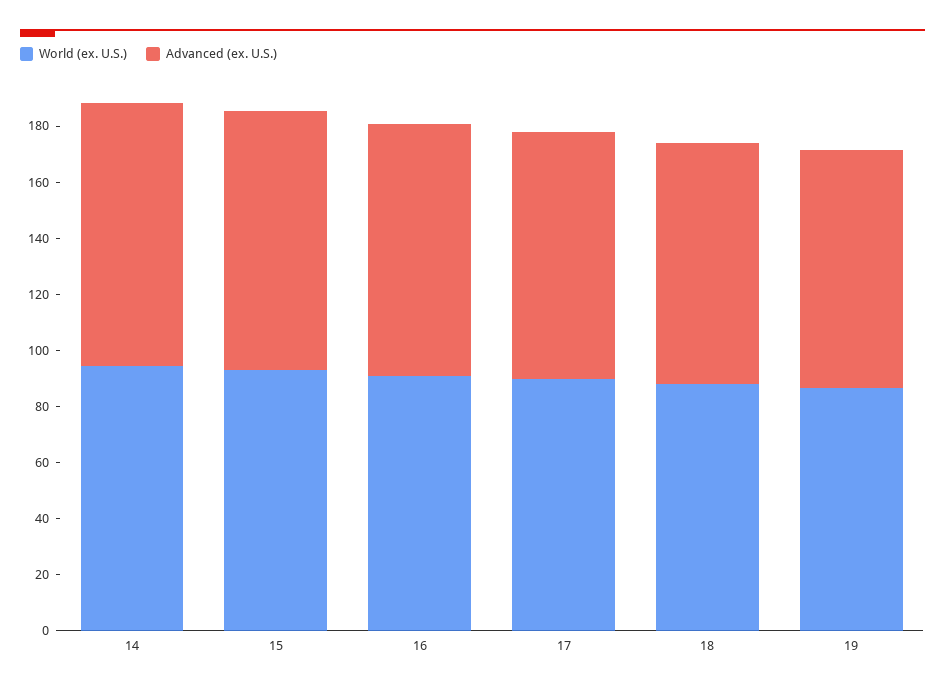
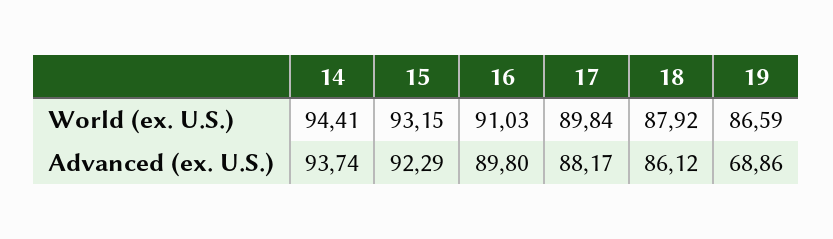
  {
    "World (ex. U.S.)": {
      "14": 94.41,
      "15": 93.15,
      "16": 91.03,
      "17": 89.84,
      "18": 87.92,
      "19": 86.59
    },
    "Advanced (ex. U.S.)": {
      "14": 93.74,
      "15": 92.29,
      "16": 89.8,
      "17": 88.17,
      "18": 86.12,
-     "19": 85
+     "19": 68.86
    }
  }

